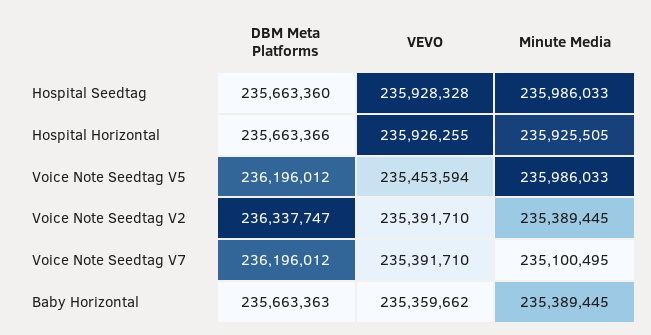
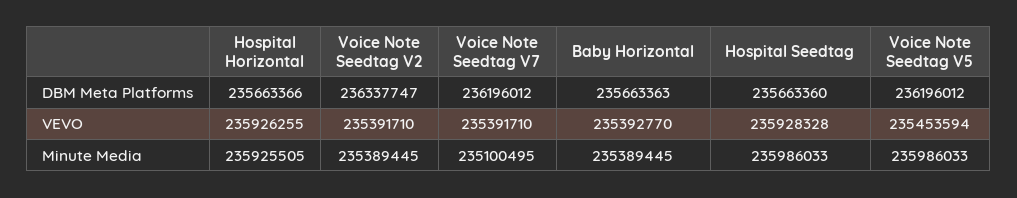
  {
    "DBM Meta Platforms": {
      "Hospital Seedtag": 235663360,
      "Hospital Horizontal": 235663366,
      "Voice Note Seedtag V5": 236196012,
      "Voice Note Seedtag V2": 236337747,
      "Voice Note Seedtag V7": 236196012,
      "Baby Horizontal": 235663363
    },
    "VEVO": {
      "Hospital Seedtag": 235928328,
      "Hospital Horizontal": 235926255,
      "Voice Note Seedtag V5": 235453594,
      "Voice Note Seedtag V2": 235391710,
      "Voice Note Seedtag V7": 235391710,
-     "Baby Horizontal": 235359662
+     "Baby Horizontal": 235392770
    },
    "Minute Media": {
      "Hospital Seedtag": 235986033,
      "Hospital Horizontal": 235925505,
      "Voice Note Seedtag V5": 235986033,
      "Voice Note Seedtag V2": 235389445,
      "Voice Note Seedtag V7": 235100495,
      "Baby Horizontal": 235389445
    }
  }

